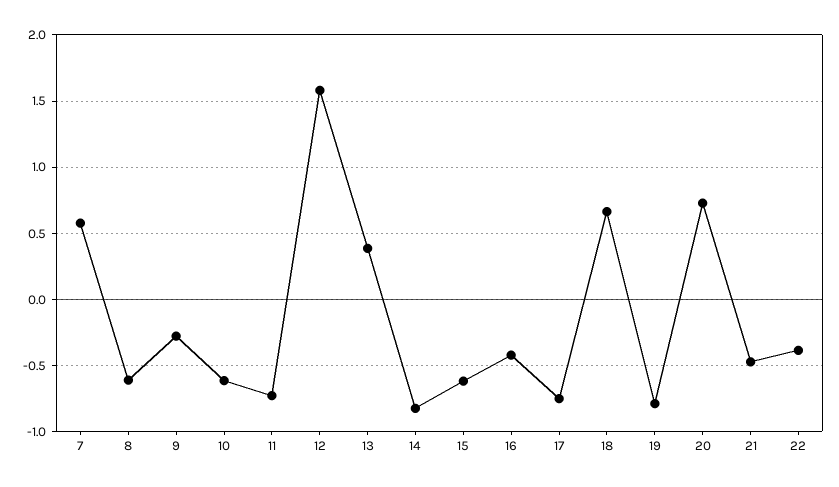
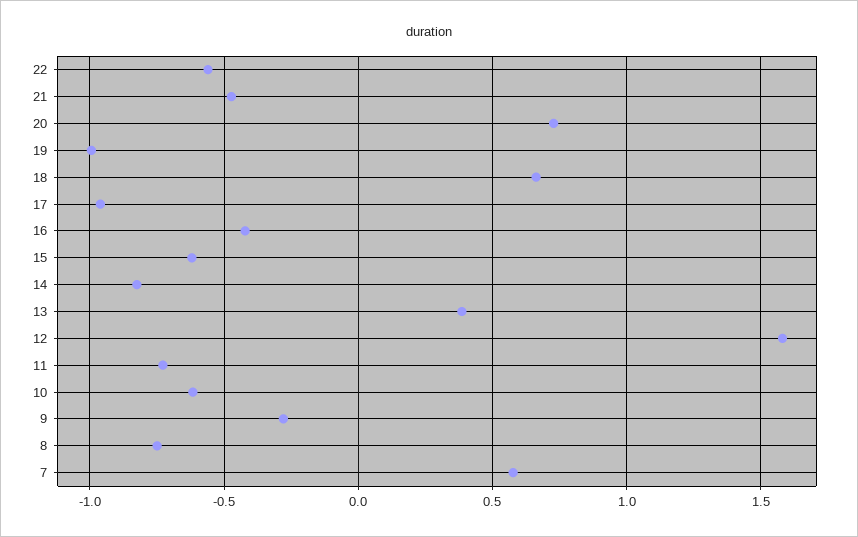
  {
    "7": 0.6,
-   "8": -0.6,
+   "8": -0.75,
    "9": -0.3,
    "10": -0.6,
    "11": -0.75,
    "12": 1.6,
    "13": 0.4,
    "14": -0.85,
    "15": -0.6,
    "16": -0.4,
-   "17": -0.75,
+   "17": -0.95,
    "18": 0.65,
-   "19": -0.8,
+   "19": -1,
    "20": 0.75,
    "21": -0.45,
-   "22": -0.4
+   "22": -0.55
  }

